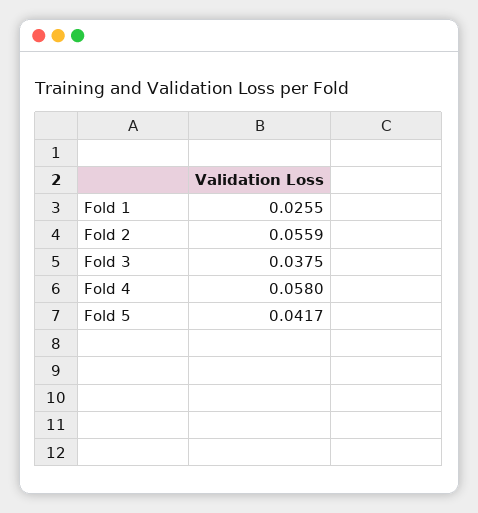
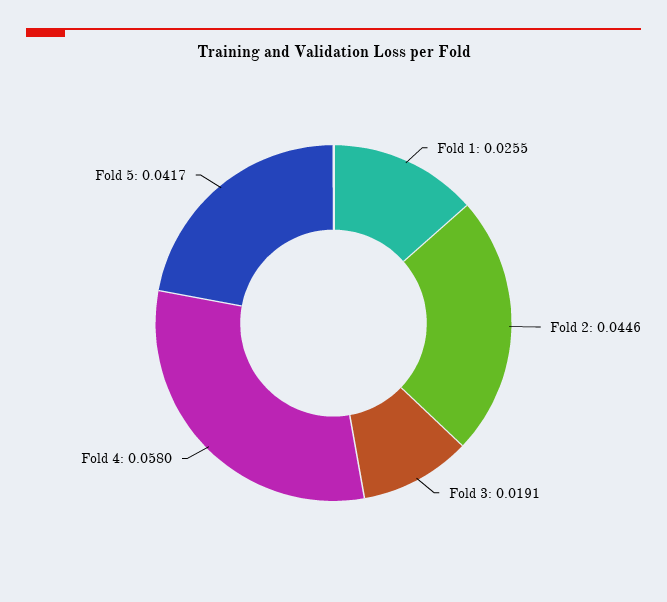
  {
    "Fold 1": 0.0255,
-   "Fold 2": 0.0559,
+   "Fold 2": 0.0446,
-   "Fold 3": 0.0375,
+   "Fold 3": 0.0191,
    "Fold 4": 0.058,
    "Fold 5": 0.0417
  }

